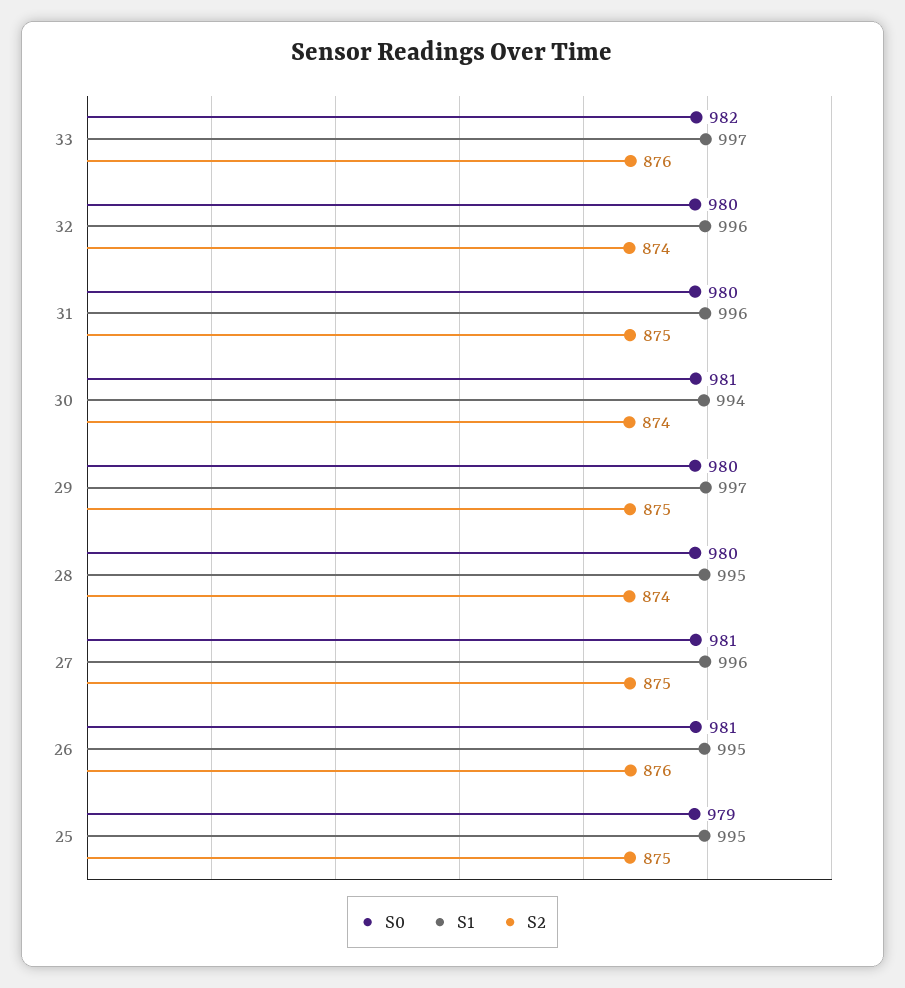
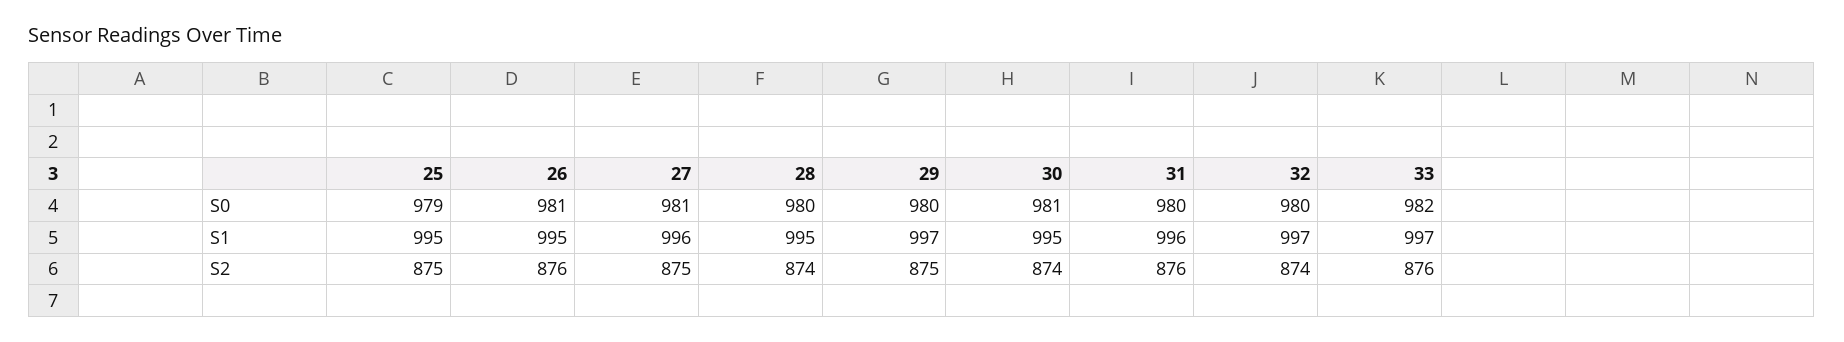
  {
    "S0": {
      "33": 982,
      "32": 980,
      "31": 980,
      "30": 981,
      "29": 980,
      "28": 980,
      "27": 981,
      "26": 981,
      "25": 979
    },
    "S1": {
      "33": 997,
-     "32": 996,
+     "32": 997,
      "31": 996,
-     "30": 994,
+     "30": 995,
      "29": 997,
      "28": 995,
      "27": 996,
      "26": 995,
      "25": 995
    },
    "S2": {
      "33": 876,
      "32": 874,
-     "31": 875,
+     "31": 876,
      "30": 874,
      "29": 875,
      "28": 874,
      "27": 875,
      "26": 876,
      "25": 875
    }
  }

